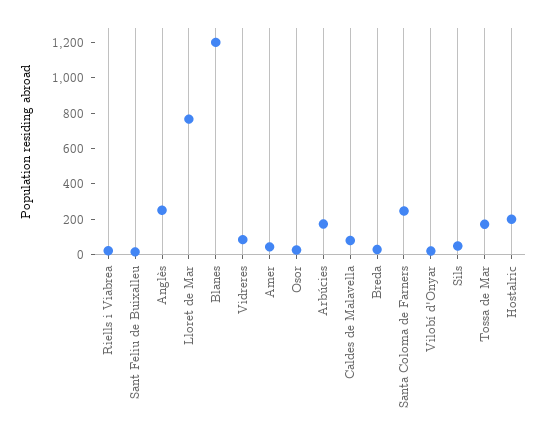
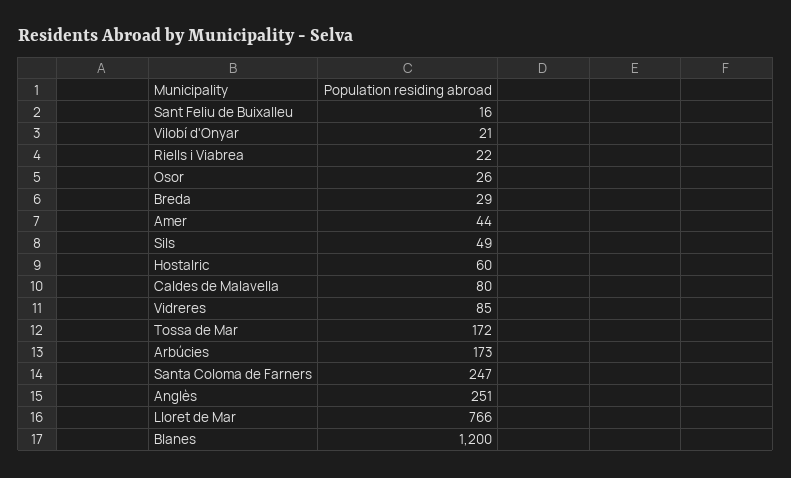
  {
    "Riells i Viabrea": 22,
    "Sant Feliu de Buixalleu": 16,
    "Anglès": 251,
    "Lloret de Mar": 766,
    "Blanes": 1200,
    "Vidreres": 85,
    "Amer": 44,
    "Osor": 26,
    "Arbúcies": 173,
    "Caldes de Malavella": 80,
    "Breda": 29,
    "Santa Coloma de Farners": 247,
    "Vilobí d'Onyar": 21,
    "Sils": 49,
    "Tossa de Mar": 172,
-   "Hostalric": 200
+   "Hostalric": 60
  }

